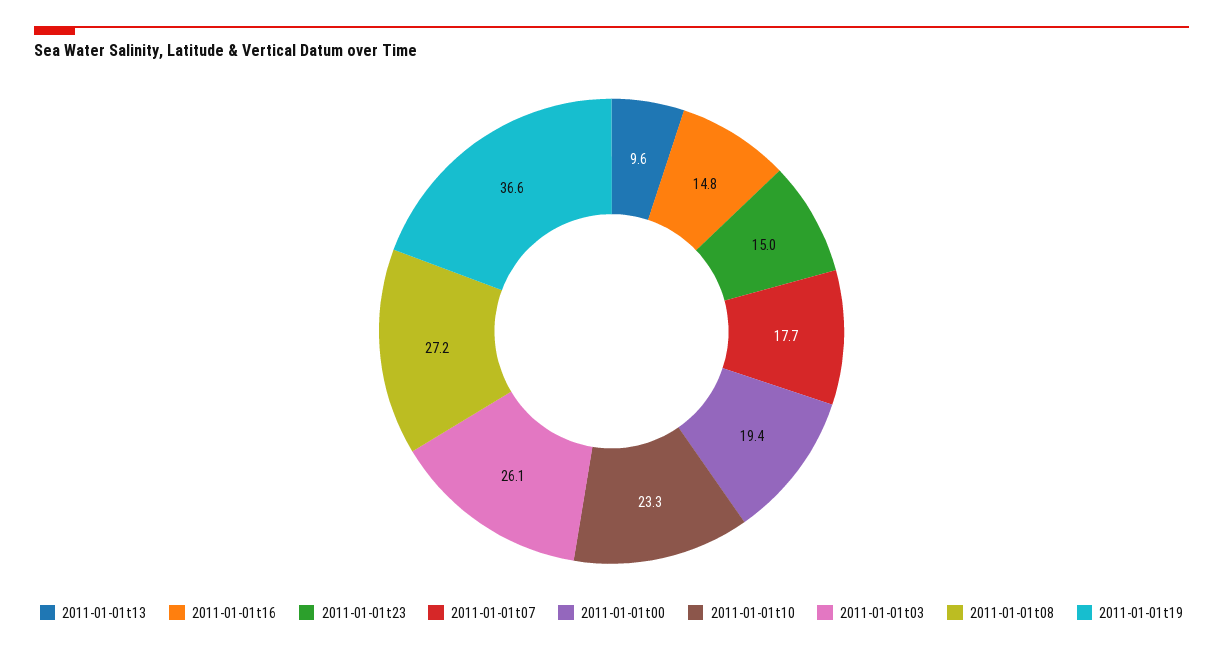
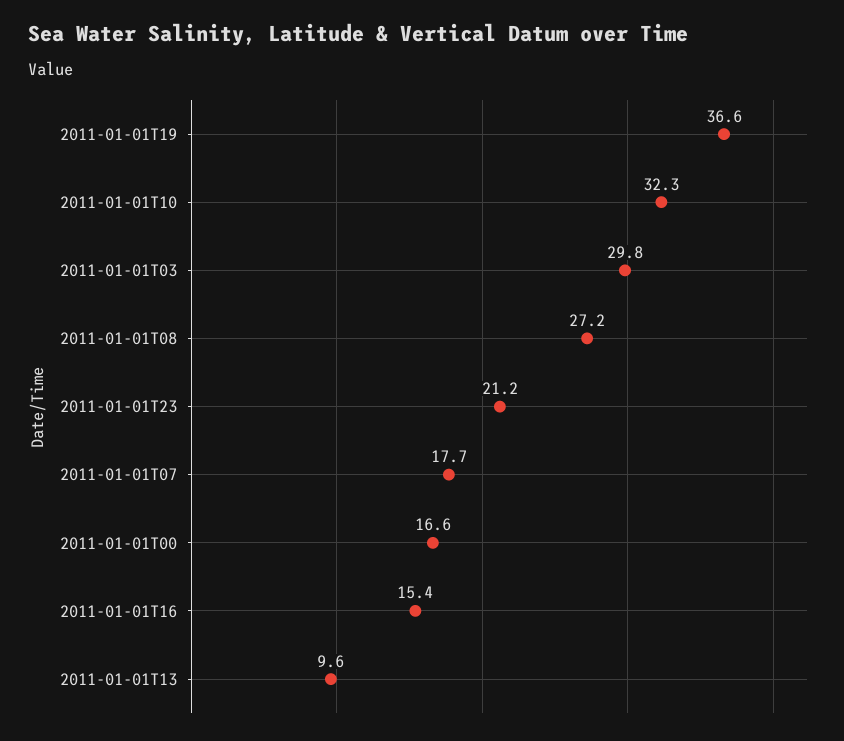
  {
    "2011-01-01t13": 9.6,
-   "2011-01-01t16": 14.8,
+   "2011-01-01t16": 15.4,
-   "2011-01-01t23": 15,
+   "2011-01-01t23": 21.2,
    "2011-01-01t07": 17.7,
-   "2011-01-01t00": 19.4,
+   "2011-01-01t00": 16.6,
-   "2011-01-01t10": 23.3,
+   "2011-01-01t10": 32.3,
-   "2011-01-01t03": 26.1,
+   "2011-01-01t03": 29.8,
    "2011-01-01t08": 27.2,
    "2011-01-01t19": 36.6
  }

